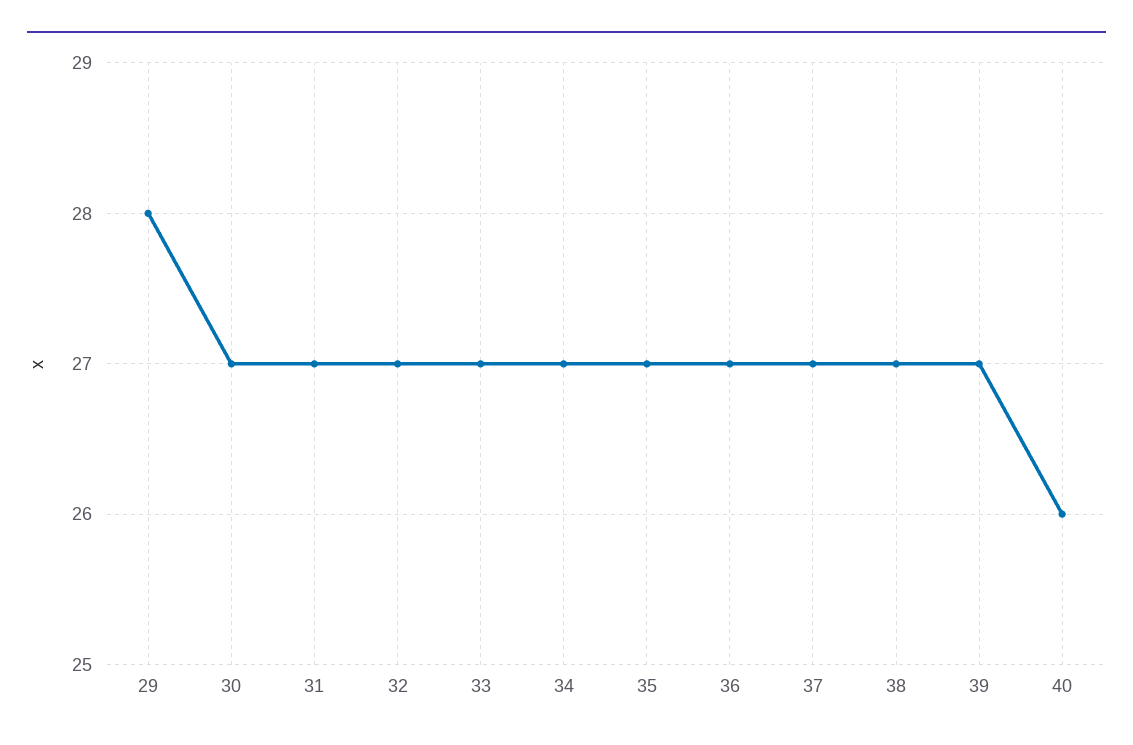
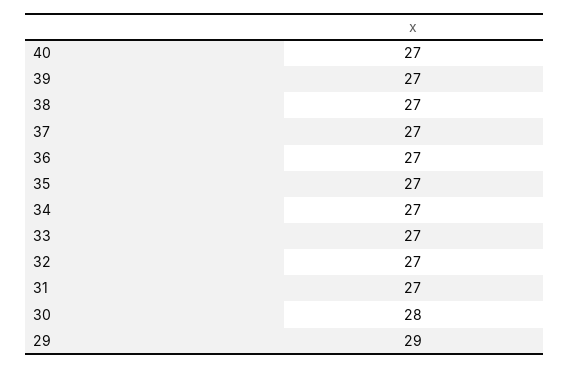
  {
-   "29": 28,
+   "29": 29,
-   "30": 27,
+   "30": 28,
    "31": 27,
    "32": 27,
    "33": 27,
    "34": 27,
    "35": 27,
    "36": 27,
    "37": 27,
    "38": 27,
    "39": 27,
-   "40": 26
+   "40": 27
  }

